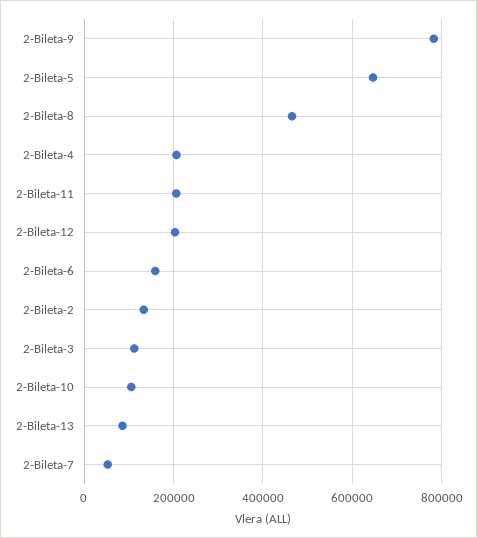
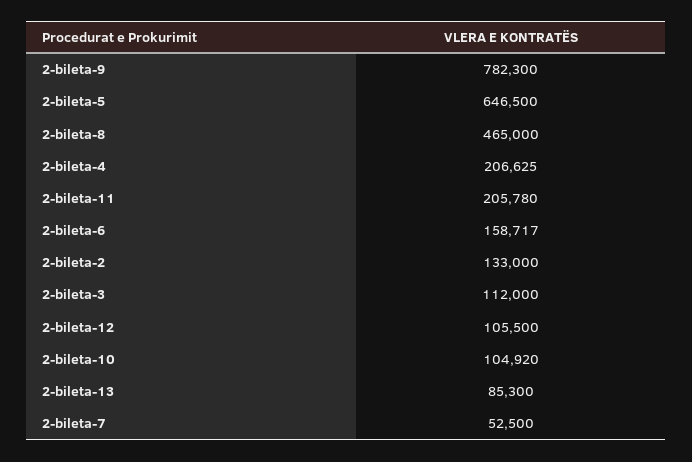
  {
    "2-Bileta-9": 782300,
    "2-Bileta-5": 646500,
    "2-Bileta-8": 465000,
    "2-Bileta-4": 206625,
    "2-Bileta-11": 205780,
-   "2-Bileta-12": 200000,
+   "2-Bileta-12": 105500,
    "2-Bileta-6": 158717,
    "2-Bileta-2": 133000,
    "2-Bileta-3": 112000,
    "2-Bileta-10": 104920,
    "2-Bileta-13": 85300,
    "2-Bileta-7": 52500
  }

